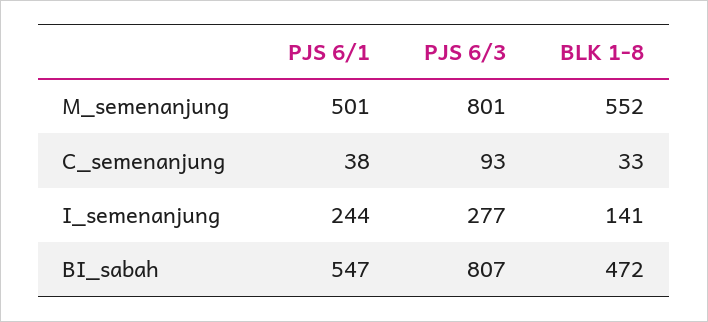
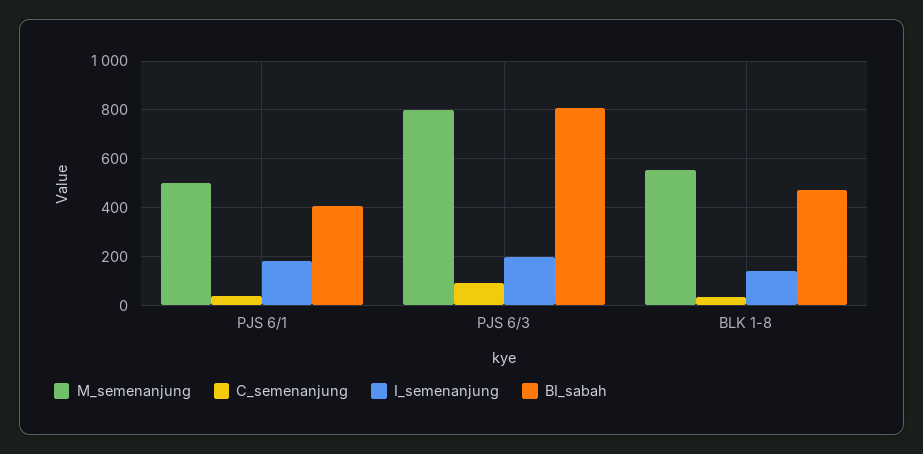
  {
    "M_semenanjung": {
      "PJS 6/1": 501,
      "PJS 6/3": 801,
      "BLK 1-8": 552
    },
    "C_semenanjung": {
      "PJS 6/1": 38,
      "PJS 6/3": 93,
      "BLK 1-8": 33
    },
    "I_semenanjung": {
-     "PJS 6/1": 244,
+     "PJS 6/1": 175,
-     "PJS 6/3": 277,
+     "PJS 6/3": 200,
      "BLK 1-8": 141
    },
    "BI_sabah": {
-     "PJS 6/1": 547,
+     "PJS 6/1": 400,
      "PJS 6/3": 807,
      "BLK 1-8": 472
    }
  }

